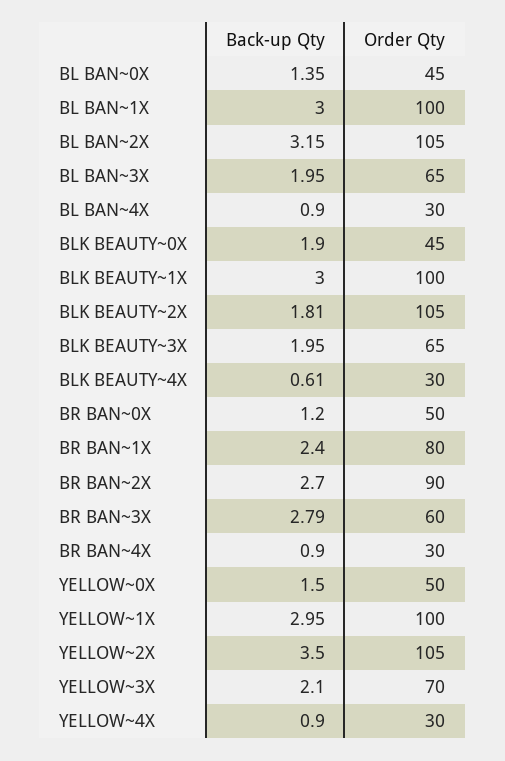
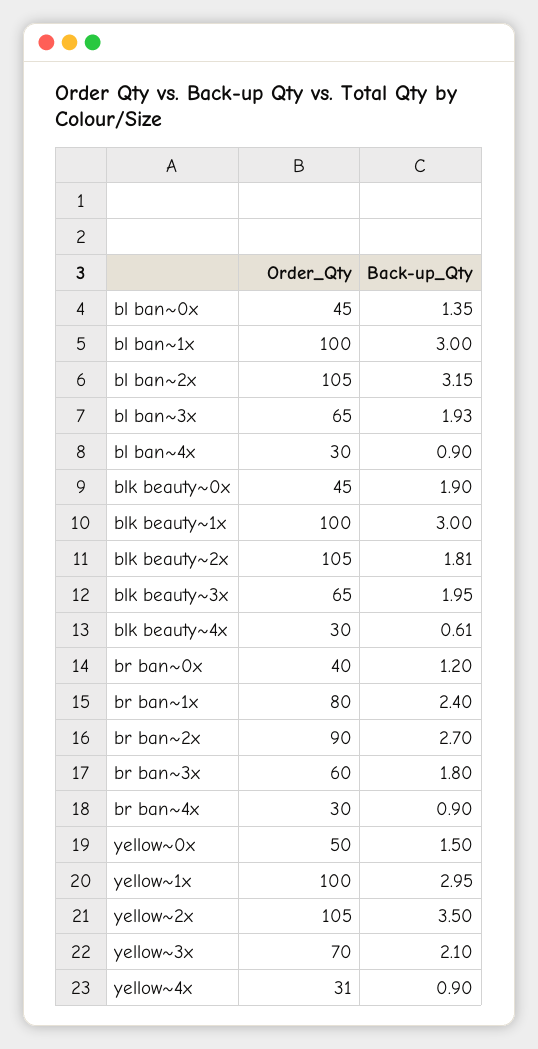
  {
    "Back-up Qty": {
      "BL BAN~0X": 1.35,
      "BL BAN~1X": 3,
      "BL BAN~2X": 3.15,
-     "BL BAN~3X": 1.95,
+     "BL BAN~3X": 1.93,
      "BL BAN~4X": 0.9,
      "BLK BEAUTY~0X": 1.9,
      "BLK BEAUTY~1X": 3,
      "BLK BEAUTY~2X": 1.81,
      "BLK BEAUTY~3X": 1.95,
      "BLK BEAUTY~4X": 0.61,
      "BR BAN~0X": 1.2,
      "BR BAN~1X": 2.4,
      "BR BAN~2X": 2.7,
-     "BR BAN~3X": 2.79,
+     "BR BAN~3X": 1.8,
      "BR BAN~4X": 0.9,
      "YELLOW~0X": 1.5,
      "YELLOW~1X": 2.95,
      "YELLOW~2X": 3.5,
      "YELLOW~3X": 2.1,
      "YELLOW~4X": 0.9
    },
    "Order Qty": {
      "BL BAN~0X": 45,
      "BL BAN~1X": 100,
      "BL BAN~2X": 105,
      "BL BAN~3X": 65,
      "BL BAN~4X": 30,
      "BLK BEAUTY~0X": 45,
      "BLK BEAUTY~1X": 100,
      "BLK BEAUTY~2X": 105,
      "BLK BEAUTY~3X": 65,
      "BLK BEAUTY~4X": 30,
-     "BR BAN~0X": 50,
+     "BR BAN~0X": 40,
      "BR BAN~1X": 80,
      "BR BAN~2X": 90,
      "BR BAN~3X": 60,
      "BR BAN~4X": 30,
      "YELLOW~0X": 50,
      "YELLOW~1X": 100,
      "YELLOW~2X": 105,
      "YELLOW~3X": 70,
-     "YELLOW~4X": 30
+     "YELLOW~4X": 31
    }
  }

